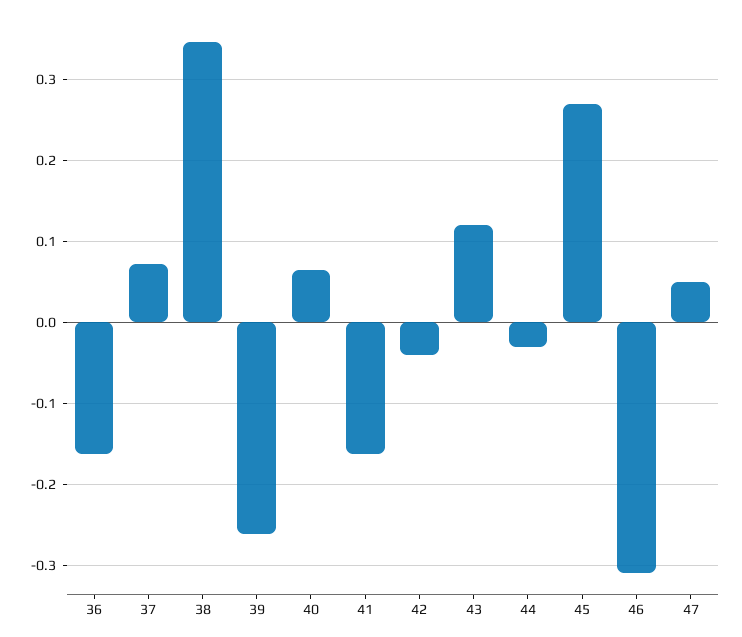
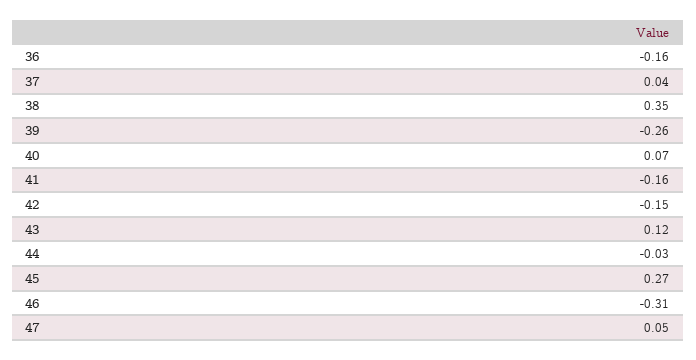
  {
    "36": -0.16,
-   "37": 0.07,
+   "37": 0.04,
    "38": 0.35,
    "39": -0.26,
    "40": 0.07,
    "41": -0.16,
-   "42": -0.04,
+   "42": -0.15,
    "43": 0.12,
    "44": -0.03,
    "45": 0.27,
    "46": -0.31,
    "47": 0.05
  }

